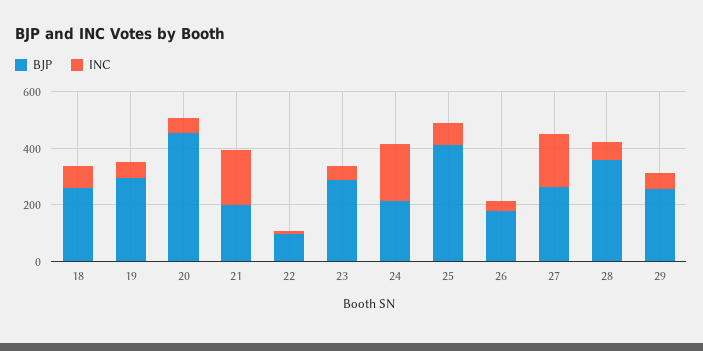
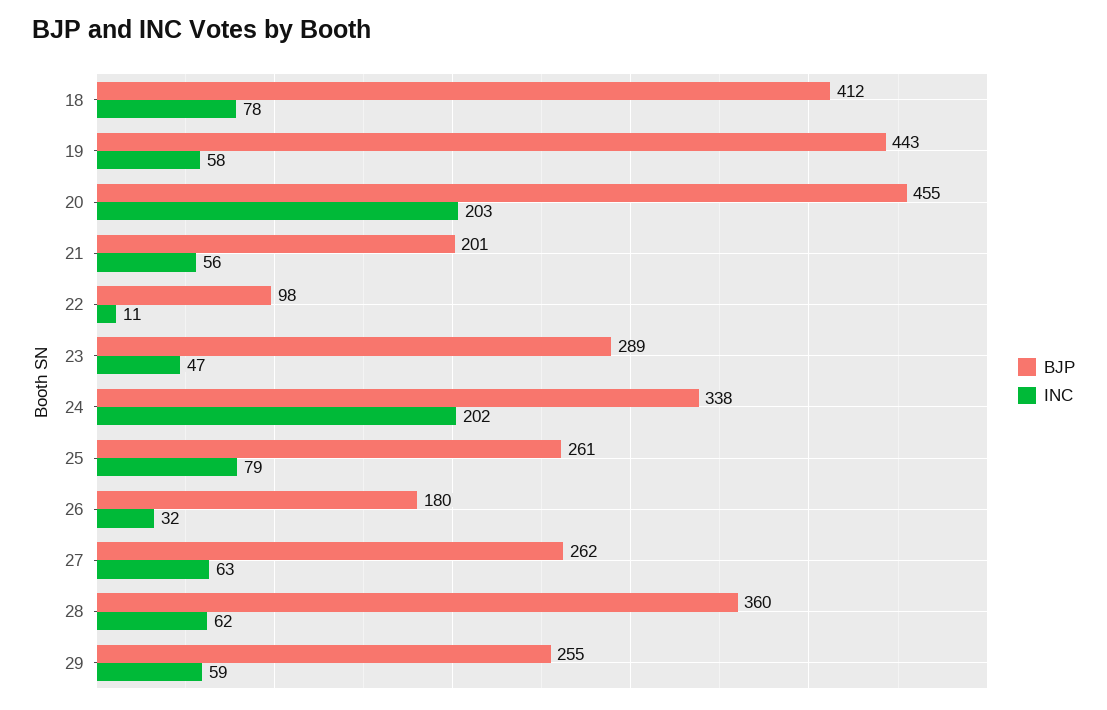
  {
    "BJP": {
-     "18": 250,
+     "18": 412,
-     "19": 300,
+     "19": 443,
      "20": 455,
      "21": 201,
      "22": 98,
      "23": 289,
-     "24": 200,
+     "24": 338,
-     "25": 400,
+     "25": 261,
      "26": 180,
      "27": 262,
      "28": 360,
      "29": 255
    },
    "INC": {
      "18": 78,
      "19": 58,
-     "20": 50,
+     "20": 203,
-     "21": 200,
+     "21": 56,
      "22": 11,
      "23": 47,
      "24": 202,
      "25": 79,
      "26": 32,
-     "27": 200,
+     "27": 63,
      "28": 62,
      "29": 59
    }
  }

